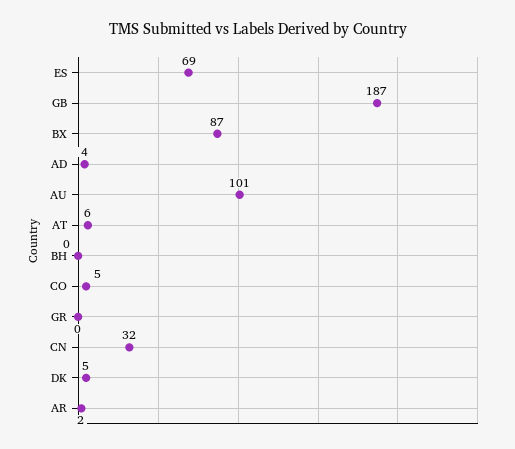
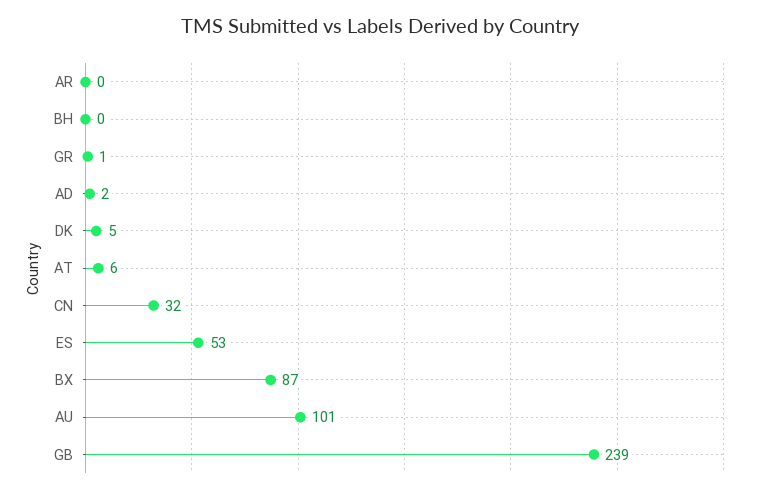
  {
-   "ES": 69,
+   "ES": 53,
-   "GB": 187,
+   "GB": 239,
    "BX": 87,
-   "AD": 4,
+   "AD": 2,
    "AU": 101,
    "AT": 6,
    "BH": 0,
-   "CO": 5,
-   "GR": 0,
+   "GR": 1,
    "CN": 32,
    "DK": 5,
-   "AR": 2
+   "AR": 0
  }

